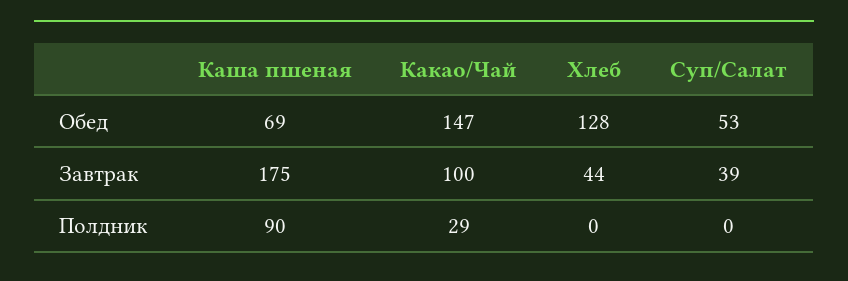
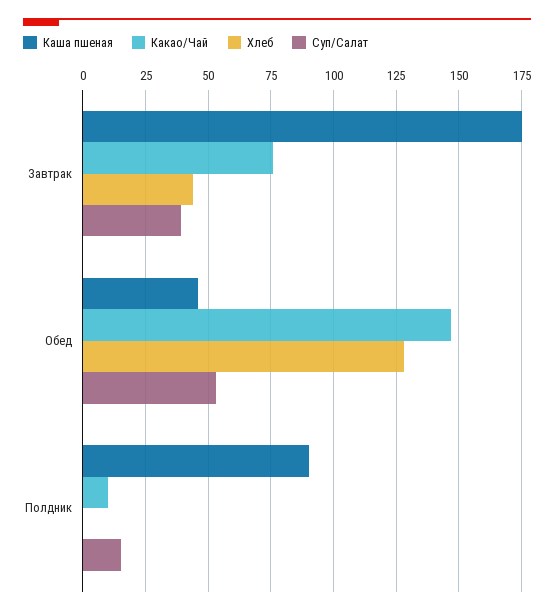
  {
    "Каша пшеная": {
-     "Обед": 69,
+     "Обед": 45,
      "Завтрак": 175,
      "Полдник": 90
    },
    "Какао/Чай": {
      "Обед": 147,
-     "Завтрак": 100,
+     "Завтрак": 75,
-     "Полдник": 29
+     "Полдник": 10
    },
    "Хлеб": {
      "Обед": 128,
      "Завтрак": 44,
      "Полдник": 0
    },
    "Суп/Салат": {
      "Обед": 53,
      "Завтрак": 39,
-     "Полдник": 0
+     "Полдник": 15
    }
  }

